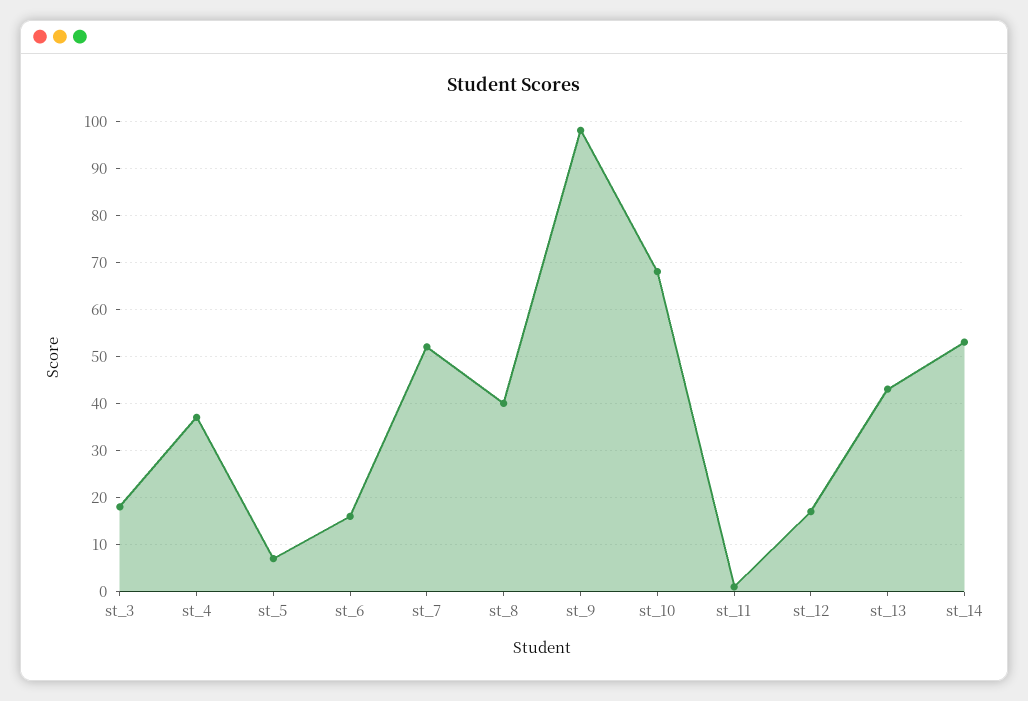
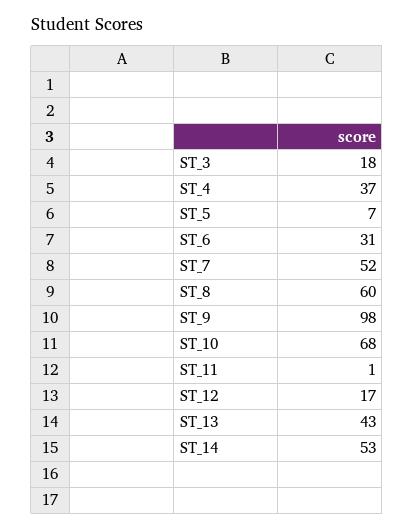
  {
    "st_3": 18,
    "st_4": 37,
    "st_5": 7,
-   "st_6": 15,
+   "st_6": 31,
    "st_7": 52,
-   "st_8": 40,
+   "st_8": 60,
    "st_9": 98,
    "st_10": 68,
    "st_11": 1,
    "st_12": 17,
    "st_13": 43,
    "st_14": 53
  }

